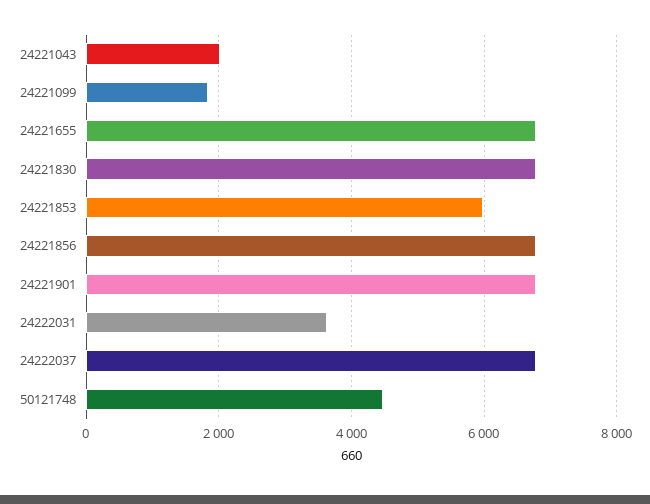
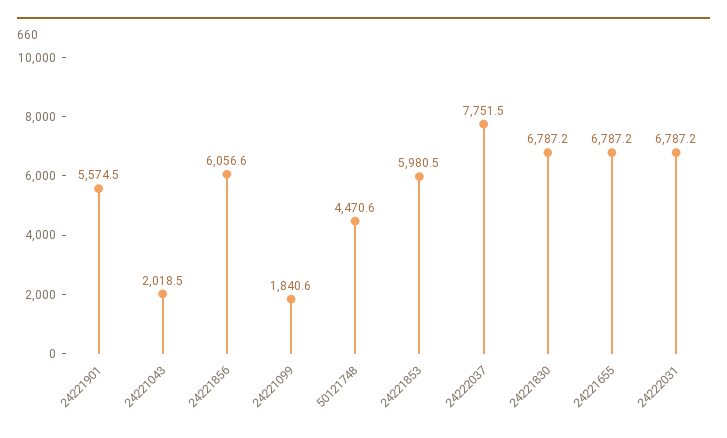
  {
    "24221043": 2018.5,
    "24221099": 1840.6,
    "24221655": 6787.2,
    "24221830": 6787.2,
    "24221853": 5980.5,
-   "24221856": 6800,
+   "24221856": 6056.6,
-   "24221901": 6800,
+   "24221901": 5574.5,
-   "24222031": 3600,
+   "24222031": 6787.2,
-   "24222037": 6800,
+   "24222037": 7751.5,
    "50121748": 4470.6
  }

